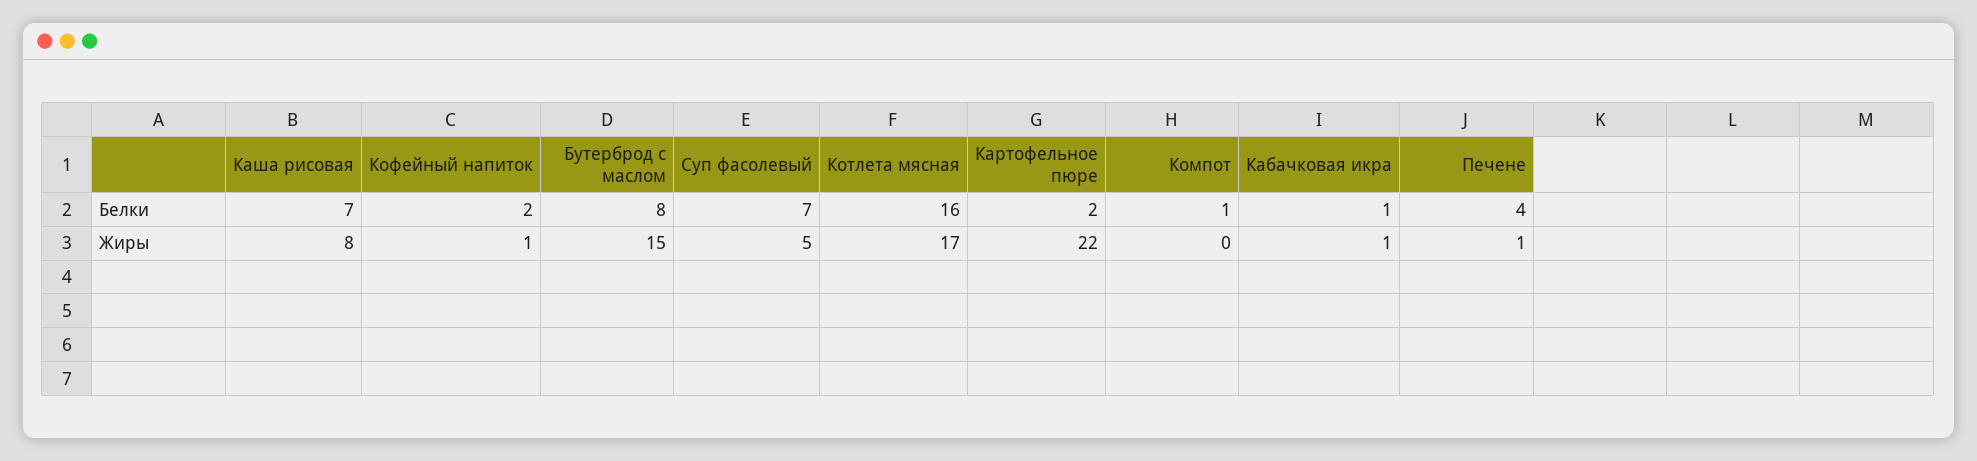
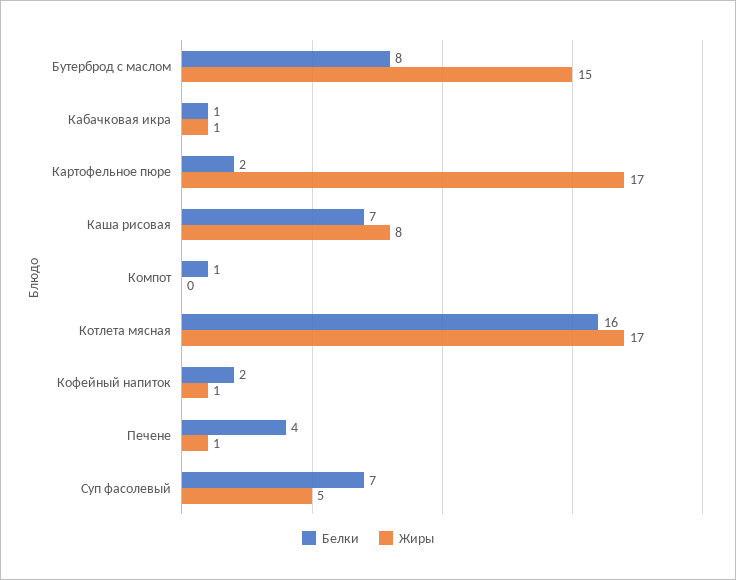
  {
    "Белки": {
      "Каша рисовая": 7,
      "Кофейный напиток": 2,
      "Бутерброд с маслом": 8,
      "Суп фасолевый": 7,
      "Котлета мясная": 16,
      "Картофельное пюре": 2,
      "Компот": 1,
      "Кабачковая икра": 1,
      "Печене": 4
    },
    "Жиры": {
      "Каша рисовая": 8,
      "Кофейный напиток": 1,
      "Бутерброд с маслом": 15,
      "Суп фасолевый": 5,
      "Котлета мясная": 17,
-     "Картофельное пюре": 22,
+     "Картофельное пюре": 17,
      "Компот": 0,
      "Кабачковая икра": 1,
      "Печене": 1
    }
  }

